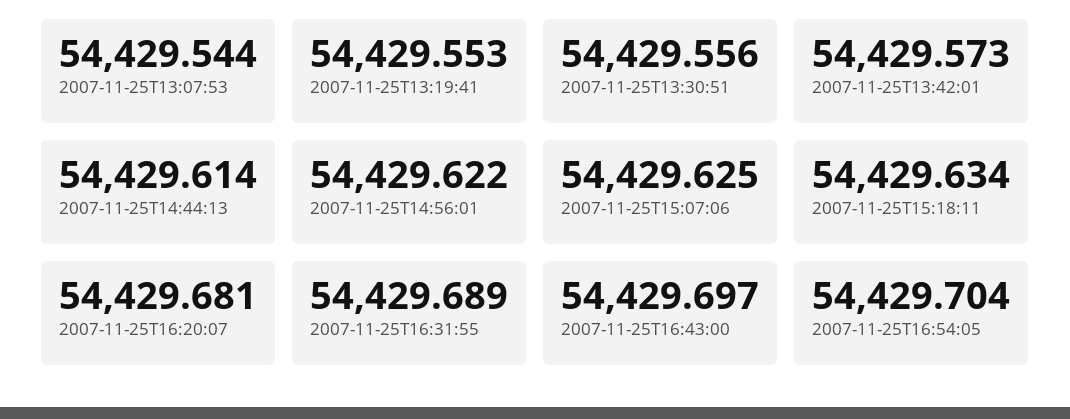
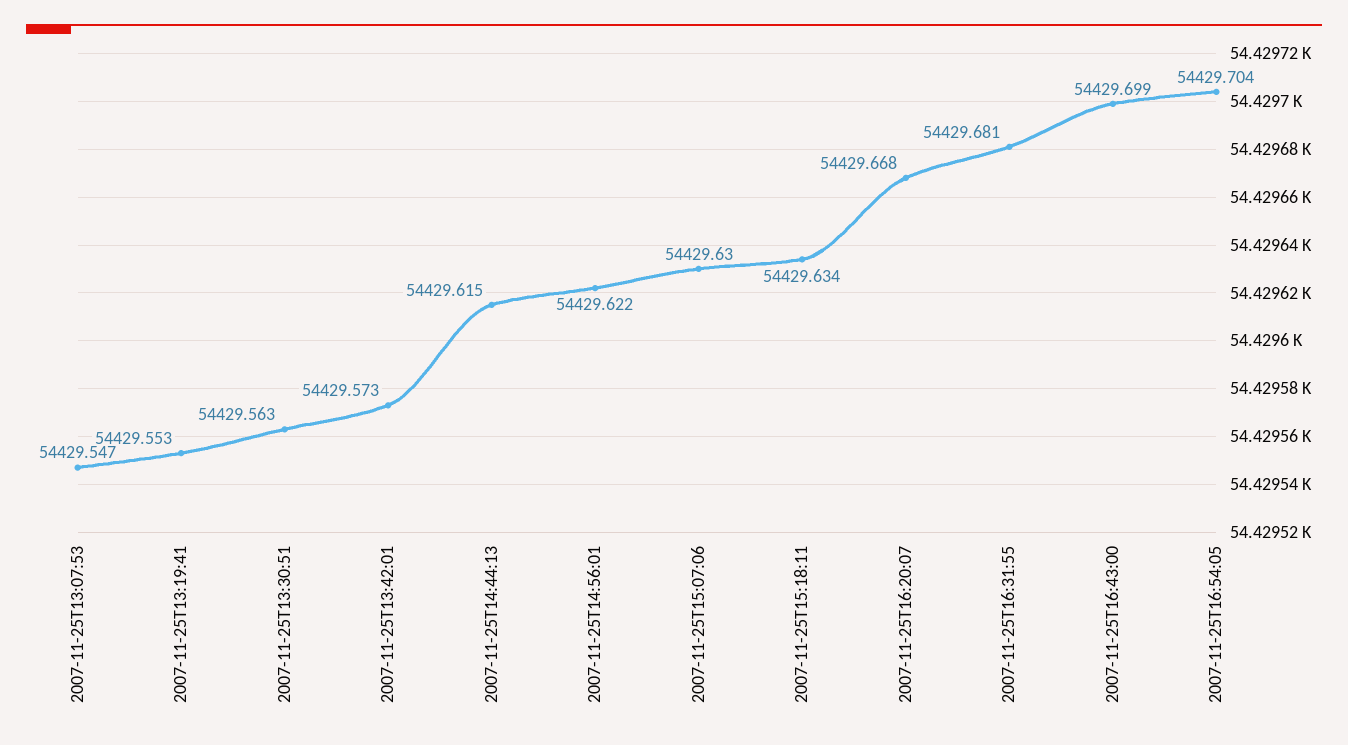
  {
-   "2007-11-25T13:07:53": 54429.544,
+   "2007-11-25T13:07:53": 54429.547,
    "2007-11-25T13:19:41": 54429.553,
-   "2007-11-25T13:30:51": 54429.556,
+   "2007-11-25T13:30:51": 54429.563,
    "2007-11-25T13:42:01": 54429.573,
-   "2007-11-25T14:44:13": 54429.614,
+   "2007-11-25T14:44:13": 54429.615,
    "2007-11-25T14:56:01": 54429.622,
-   "2007-11-25T15:07:06": 54429.625,
+   "2007-11-25T15:07:06": 54429.63,
    "2007-11-25T15:18:11": 54429.634,
-   "2007-11-25T16:20:07": 54429.681,
+   "2007-11-25T16:20:07": 54429.668,
-   "2007-11-25T16:31:55": 54429.689,
+   "2007-11-25T16:31:55": 54429.681,
-   "2007-11-25T16:43:00": 54429.697,
+   "2007-11-25T16:43:00": 54429.699,
    "2007-11-25T16:54:05": 54429.704
  }

